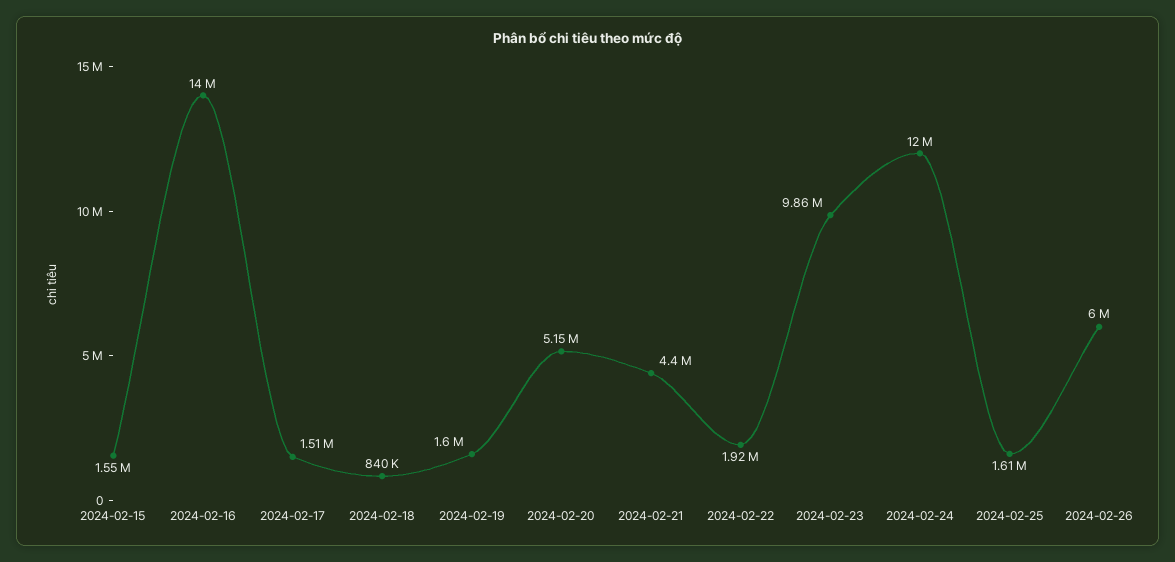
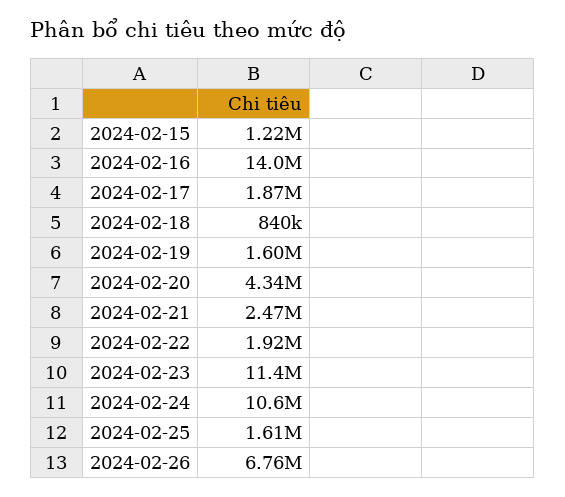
  {
-   "2024-02-15": 1550000,
+   "2024-02-15": 1220000,
    "2024-02-16": 14000000,
-   "2024-02-17": 1510000,
+   "2024-02-17": 1870000,
    "2024-02-18": 840000,
    "2024-02-19": 1600000,
-   "2024-02-20": 5150000,
+   "2024-02-20": 4340000,
-   "2024-02-21": 4400000,
+   "2024-02-21": 2470000,
    "2024-02-22": 1920000,
-   "2024-02-23": 9860000,
+   "2024-02-23": 11400000,
-   "2024-02-24": 12000000,
+   "2024-02-24": 10600000,
    "2024-02-25": 1610000,
-   "2024-02-26": 6000000
+   "2024-02-26": 6760000
  }

